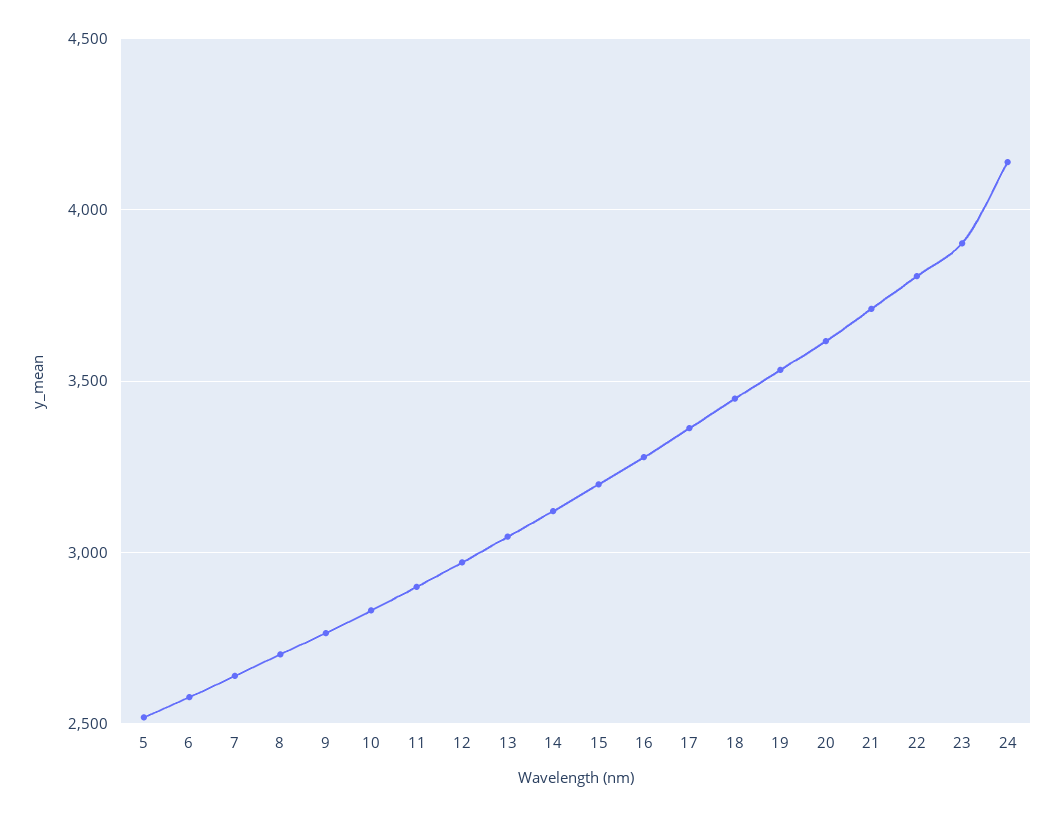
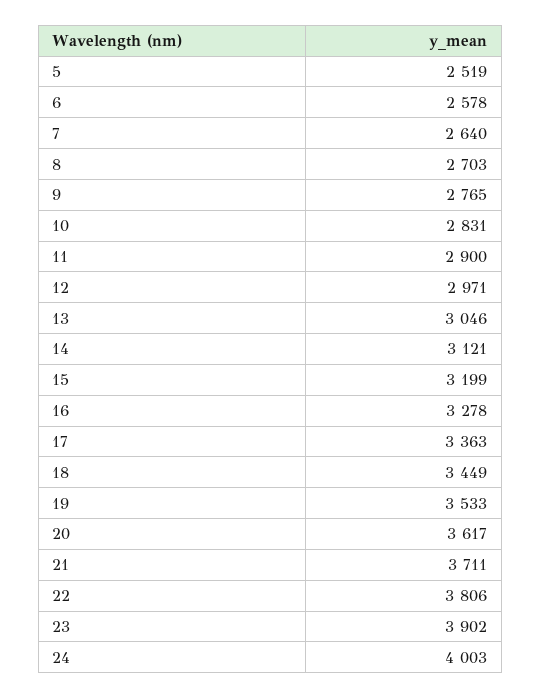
  {
    "5": 2519,
    "6": 2578,
    "7": 2640,
    "8": 2703,
    "9": 2765,
    "10": 2831,
    "11": 2900,
    "12": 2971,
    "13": 3046,
    "14": 3121,
    "15": 3199,
    "16": 3278,
    "17": 3363,
    "18": 3449,
    "19": 3533,
    "20": 3617,
    "21": 3711,
    "22": 3806,
    "23": 3902,
-   "24": 4150
+   "24": 4003
  }

